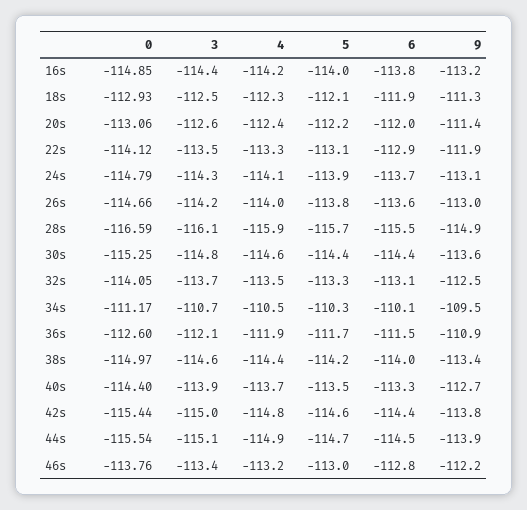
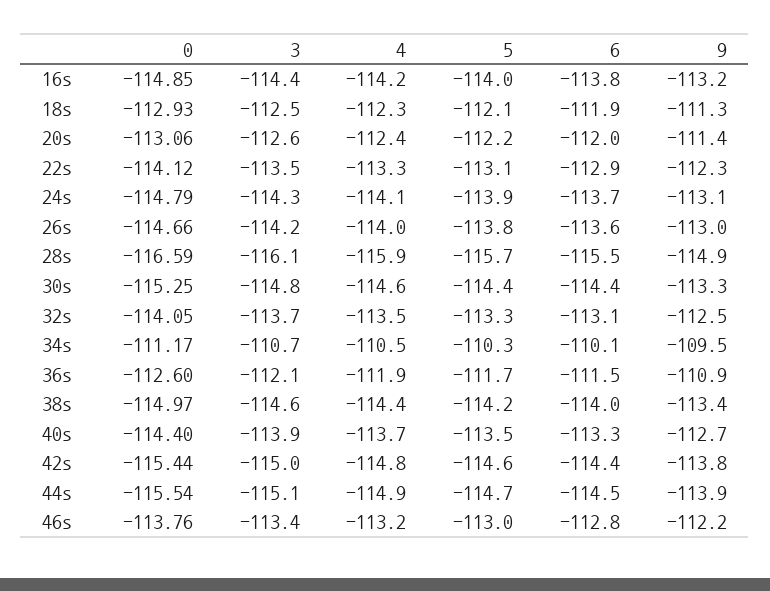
  {
    "0": {
      "16s": -114.85,
      "18s": -112.93,
      "20s": -113.06,
      "22s": -114.12,
      "24s": -114.79,
      "26s": -114.66,
      "28s": -116.59,
      "30s": -115.25,
      "32s": -114.05,
      "34s": -111.17,
      "36s": -112.6,
      "38s": -114.97,
      "40s": -114.4,
      "42s": -115.44,
      "44s": -115.54,
      "46s": -113.76
    },
    "3": {
      "16s": -114.4,
      "18s": -112.5,
      "20s": -112.6,
      "22s": -113.5,
      "24s": -114.3,
      "26s": -114.2,
      "28s": -116.1,
      "30s": -114.8,
      "32s": -113.7,
      "34s": -110.7,
      "36s": -112.1,
      "38s": -114.6,
      "40s": -113.9,
      "42s": -115,
      "44s": -115.1,
      "46s": -113.4
    },
    "4": {
      "16s": -114.2,
      "18s": -112.3,
      "20s": -112.4,
      "22s": -113.3,
      "24s": -114.1,
      "26s": -114,
      "28s": -115.9,
      "30s": -114.6,
      "32s": -113.5,
      "34s": -110.5,
      "36s": -111.9,
      "38s": -114.4,
      "40s": -113.7,
      "42s": -114.8,
      "44s": -114.9,
      "46s": -113.2
    },
    "5": {
      "16s": -114,
      "18s": -112.1,
      "20s": -112.2,
      "22s": -113.1,
      "24s": -113.9,
      "26s": -113.8,
      "28s": -115.7,
      "30s": -114.4,
      "32s": -113.3,
      "34s": -110.3,
      "36s": -111.7,
      "38s": -114.2,
      "40s": -113.5,
      "42s": -114.6,
      "44s": -114.7,
      "46s": -113
    },
    "6": {
      "16s": -113.8,
      "18s": -111.9,
      "20s": -112,
      "22s": -112.9,
      "24s": -113.7,
      "26s": -113.6,
      "28s": -115.5,
      "30s": -114.4,
      "32s": -113.1,
      "34s": -110.1,
      "36s": -111.5,
      "38s": -114,
      "40s": -113.3,
      "42s": -114.4,
      "44s": -114.5,
      "46s": -112.8
    },
    "9": {
      "16s": -113.2,
      "18s": -111.3,
      "20s": -111.4,
-     "22s": -111.9,
+     "22s": -112.3,
      "24s": -113.1,
      "26s": -113,
      "28s": -114.9,
-     "30s": -113.6,
+     "30s": -113.3,
      "32s": -112.5,
      "34s": -109.5,
      "36s": -110.9,
      "38s": -113.4,
      "40s": -112.7,
      "42s": -113.8,
      "44s": -113.9,
      "46s": -112.2
    }
  }

